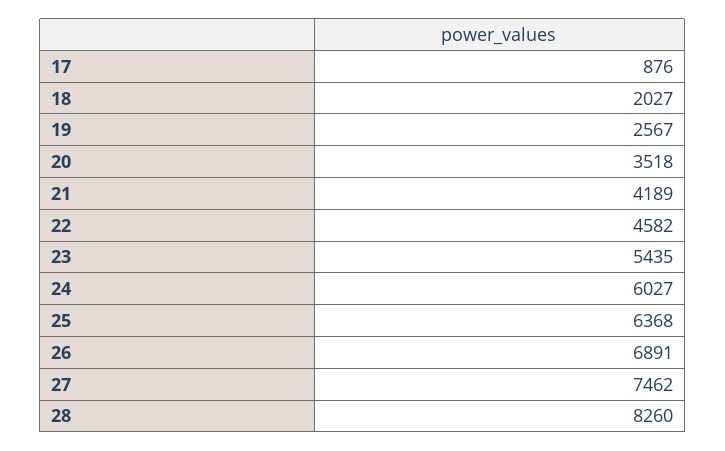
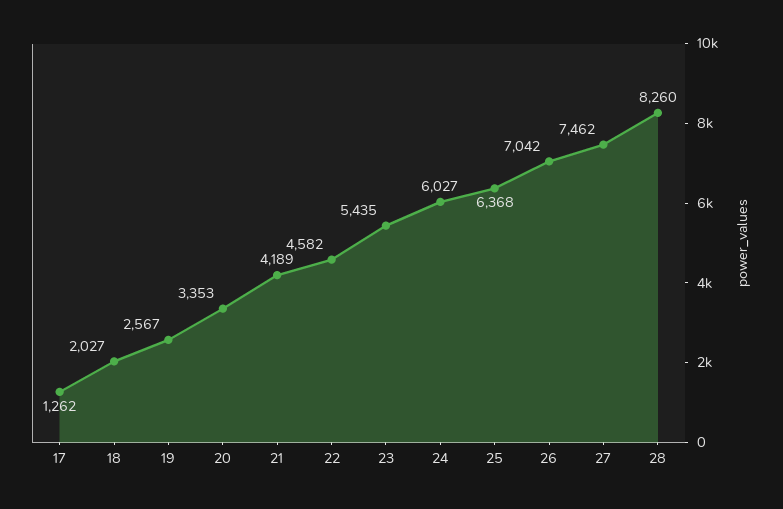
  {
-   "17": 876,
+   "17": 1262,
    "18": 2027,
    "19": 2567,
-   "20": 3518,
+   "20": 3353,
    "21": 4189,
    "22": 4582,
    "23": 5435,
    "24": 6027,
    "25": 6368,
-   "26": 6891,
+   "26": 7042,
    "27": 7462,
    "28": 8260
  }

